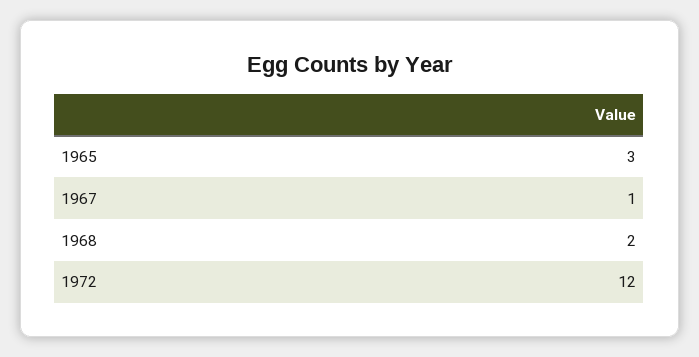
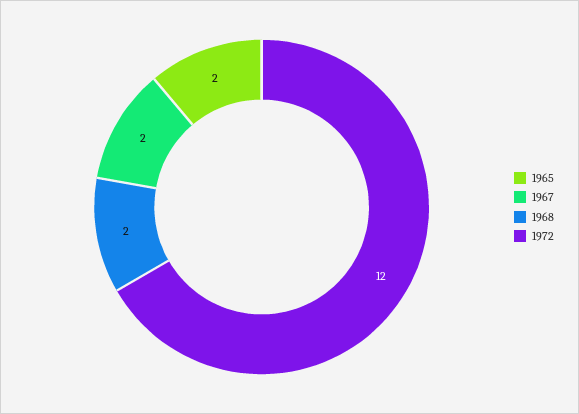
  {
-   "1965": 3,
+   "1965": 2,
-   "1967": 1,
+   "1967": 2,
    "1968": 2,
    "1972": 12
  }

